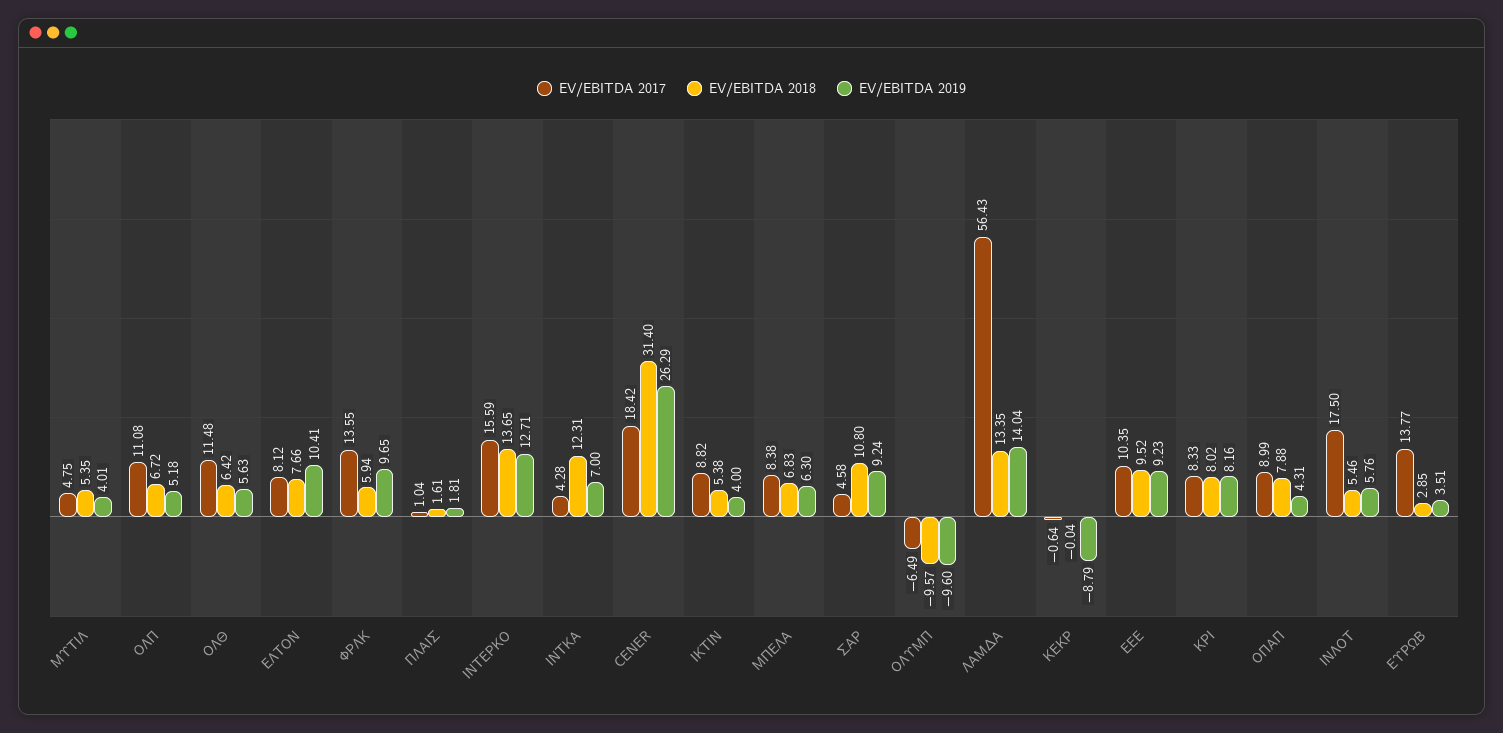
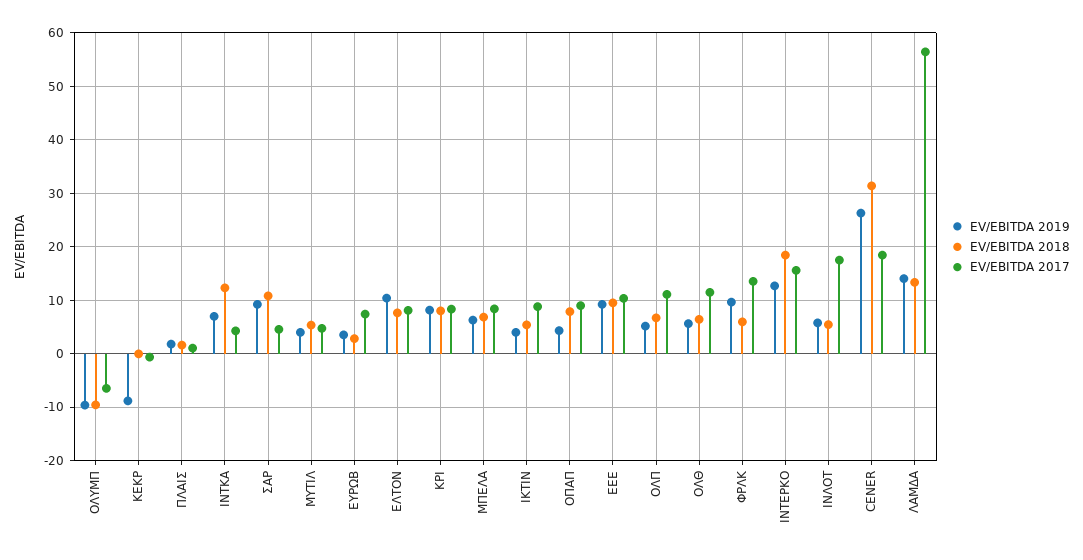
  {
    "EV/EBITDA 2017": {
      "ΜΥΤΙΛ": 4.75,
      "ΟΛΠ": 11.08,
      "ΟΛΘ": 11.48,
      "ΕΛΤΟΝ": 8.12,
      "ΦΡΛΚ": 13.55,
      "ΠΛΑΙΣ": 1.04,
      "ΙΝΤΕΡΚΟ": 15.59,
      "ΙΝΤΚΑ": 4.28,
      "CENER": 18.42,
      "ΙΚΤΙΝ": 8.82,
      "ΜΠΕΛΑ": 8.38,
      "ΣΑΡ": 4.58,
      "ΟΛΥΜΠ": -6.49,
      "ΛΑΜΔΑ": 56.43,
      "ΚΕΚΡ": -0.64,
      "ΕΕΕ": 10.35,
      "ΚΡΙ": 8.33,
      "ΟΠΑΠ": 8.99,
      "ΙΝΛΟΤ": 17.5,
-     "ΕΥΡΩΒ": 13.77
+     "ΕΥΡΩΒ": 8
    },
    "EV/EBITDA 2018": {
      "ΜΥΤΙΛ": 5.35,
      "ΟΛΠ": 6.72,
      "ΟΛΘ": 6.42,
      "ΕΛΤΟΝ": 7.66,
      "ΦΡΛΚ": 5.94,
      "ΠΛΑΙΣ": 1.61,
-     "ΙΝΤΕΡΚΟ": 13.65,
+     "ΙΝΤΕΡΚΟ": 18,
      "ΙΝΤΚΑ": 12.31,
      "CENER": 31.4,
      "ΙΚΤΙΝ": 5.38,
      "ΜΠΕΛΑ": 6.83,
      "ΣΑΡ": 10.8,
      "ΟΛΥΜΠ": -9.57,
      "ΛΑΜΔΑ": 13.35,
      "ΚΕΚΡ": -0.04,
      "ΕΕΕ": 9.52,
      "ΚΡΙ": 8.02,
      "ΟΠΑΠ": 7.88,
      "ΙΝΛΟΤ": 5.46,
      "ΕΥΡΩΒ": 2.85
    },
    "EV/EBITDA 2019": {
      "ΜΥΤΙΛ": 4.01,
      "ΟΛΠ": 5.18,
      "ΟΛΘ": 5.63,
      "ΕΛΤΟΝ": 10.41,
      "ΦΡΛΚ": 9.65,
      "ΠΛΑΙΣ": 1.81,
      "ΙΝΤΕΡΚΟ": 12.71,
      "ΙΝΤΚΑ": 7,
      "CENER": 26.29,
      "ΙΚΤΙΝ": 4,
      "ΜΠΕΛΑ": 6.3,
      "ΣΑΡ": 9.24,
      "ΟΛΥΜΠ": -9.6,
      "ΛΑΜΔΑ": 14.04,
      "ΚΕΚΡ": -8.79,
      "ΕΕΕ": 9.23,
      "ΚΡΙ": 8.16,
      "ΟΠΑΠ": 4.31,
      "ΙΝΛΟΤ": 5.76,
      "ΕΥΡΩΒ": 3.51
    }
  }

